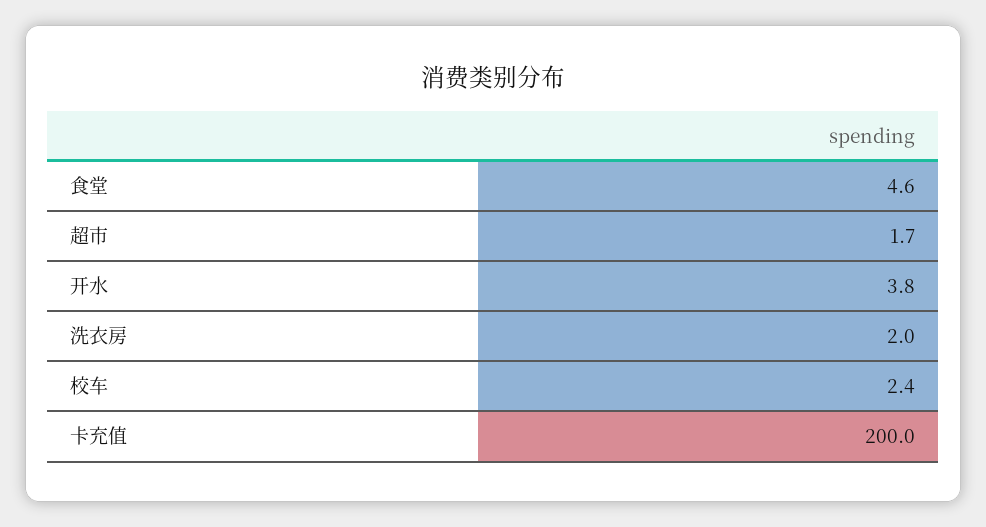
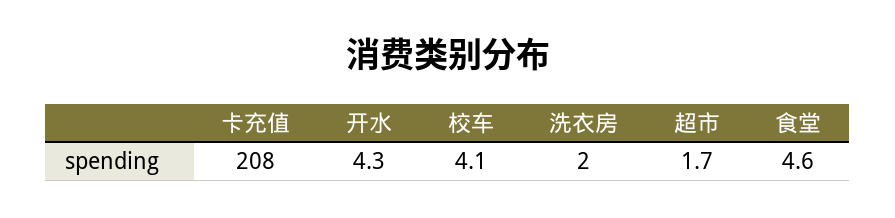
  {
    "食堂": 4.6,
    "超市": 1.7,
-   "开水": 3.8,
+   "开水": 4.3,
    "洗衣房": 2,
-   "校车": 2.4,
+   "校车": 4.1,
-   "卡充值": 200
+   "卡充值": 208
  }

